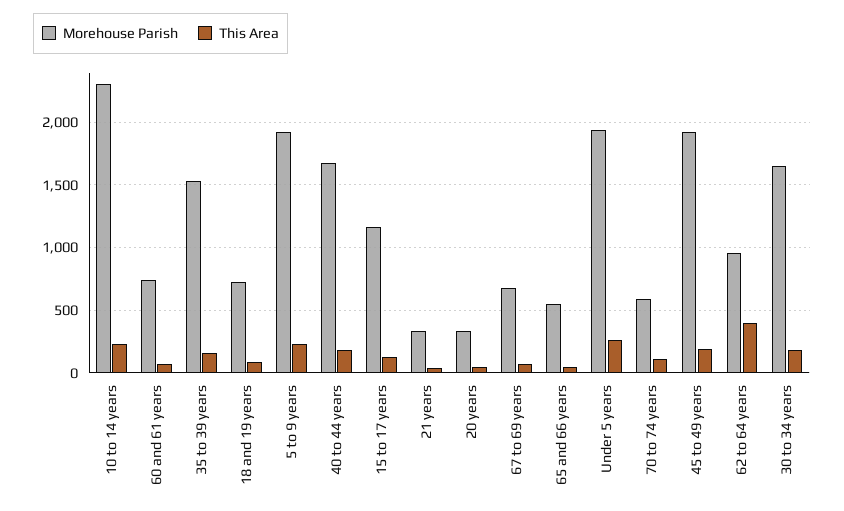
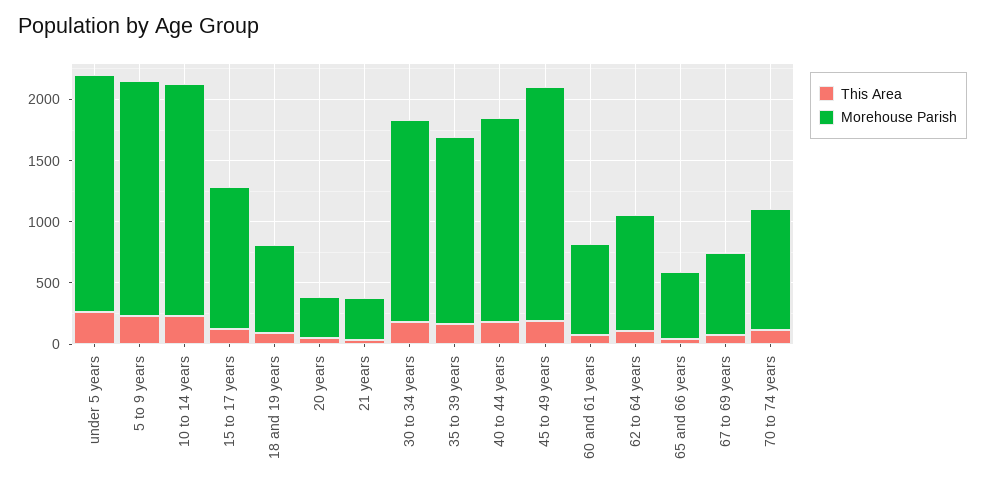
  {
    "Morehouse Parish": {
-     "10 to 14 years": 2300,
+     "10 to 14 years": 1900,
      "60 and 61 years": 750,
      "35 to 39 years": 1550,
      "18 and 19 years": 750,
      "5 to 9 years": 1900,
      "40 to 44 years": 1650,
      "15 to 17 years": 1150,
      "21 years": 350,
      "20 years": 350,
      "67 to 69 years": 650,
      "65 and 66 years": 550,
      "Under 5 years": 1950,
-     "70 to 74 years": 600,
+     "70 to 74 years": 1000,
      "45 to 49 years": 1900,
      "62 to 64 years": 950,
      "30 to 34 years": 1650
    },
    "This Area": {
      "10 to 14 years": 250,
      "60 and 61 years": 50,
      "35 to 39 years": 150,
      "18 and 19 years": 100,
      "5 to 9 years": 250,
      "40 to 44 years": 200,
      "15 to 17 years": 100,
      "21 years": 50,
      "20 years": 50,
      "67 to 69 years": 50,
      "65 and 66 years": 50,
      "Under 5 years": 250,
      "70 to 74 years": 100,
      "45 to 49 years": 200,
-     "62 to 64 years": 400,
+     "62 to 64 years": 100,
      "30 to 34 years": 200
    }
  }

